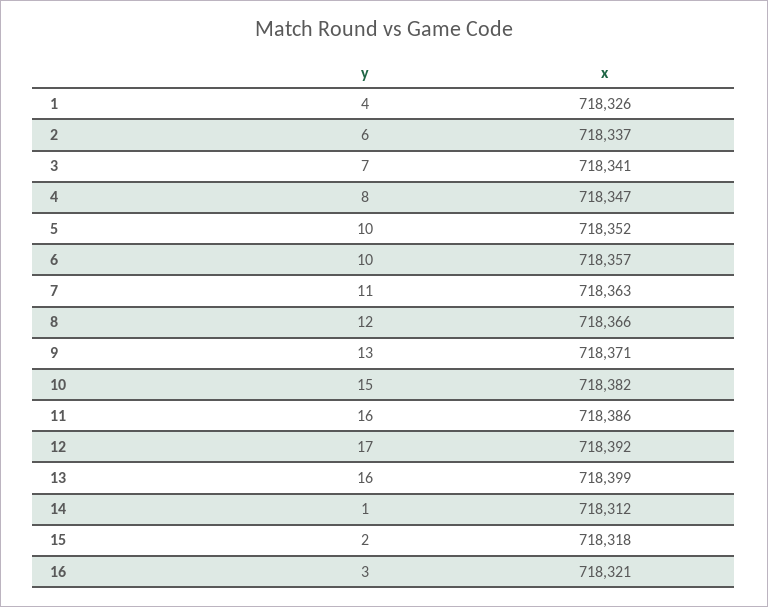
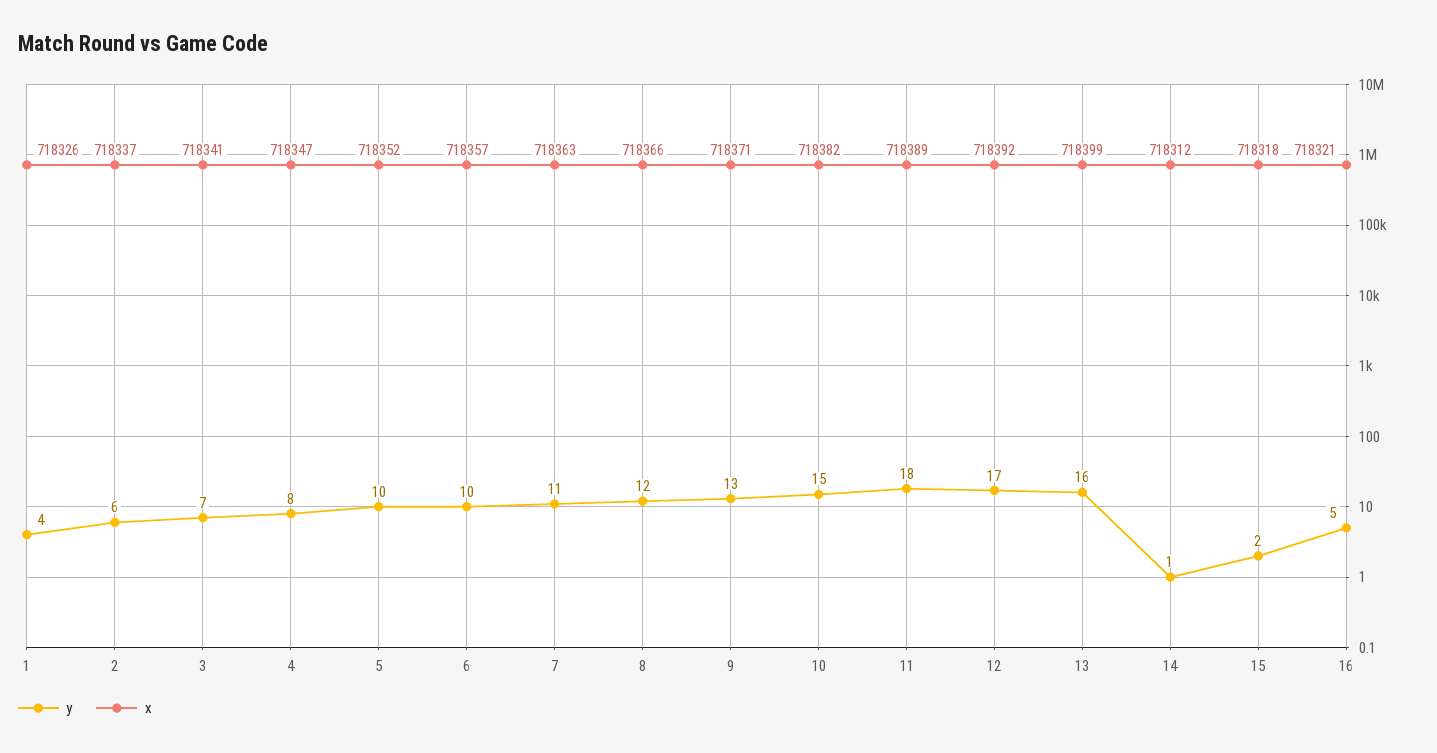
  {
    "y": {
      "1": 4,
      "2": 6,
      "3": 7,
      "4": 8,
      "5": 10,
      "6": 10,
      "7": 11,
      "8": 12,
      "9": 13,
      "10": 15,
-     "11": 16,
+     "11": 18,
      "12": 17,
      "13": 16,
      "14": 1,
      "15": 2,
-     "16": 3
+     "16": 5
    },
    "x": {
      "1": 718326,
      "2": 718337,
      "3": 718341,
      "4": 718347,
      "5": 718352,
      "6": 718357,
      "7": 718363,
      "8": 718366,
      "9": 718371,
      "10": 718382,
-     "11": 718386,
+     "11": 718389,
      "12": 718392,
      "13": 718399,
      "14": 718312,
      "15": 718318,
      "16": 718321
    }
  }

